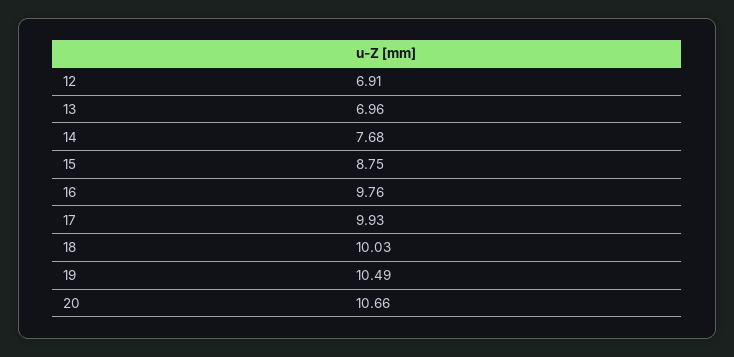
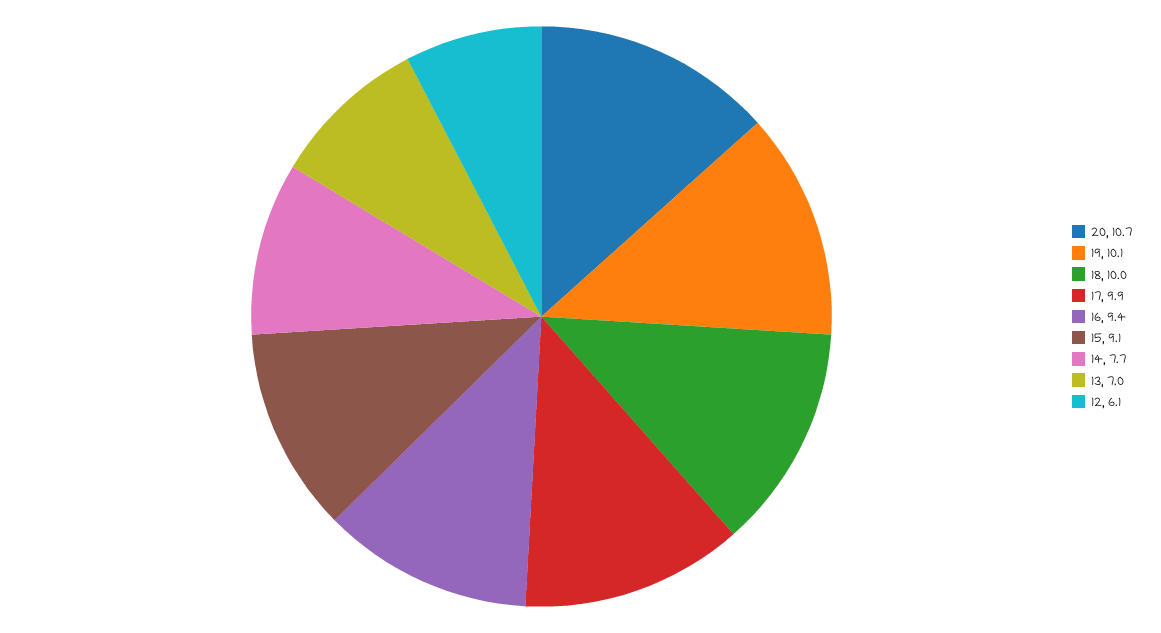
  {
-   "12": 6.91,
+   "12": 6.1,
    "13": 6.96,
    "14": 7.68,
-   "15": 8.75,
+   "15": 9.1,
-   "16": 9.76,
+   "16": 9.4,
    "17": 9.93,
    "18": 10.03,
-   "19": 10.49,
+   "19": 10.1,
    "20": 10.66
  }

